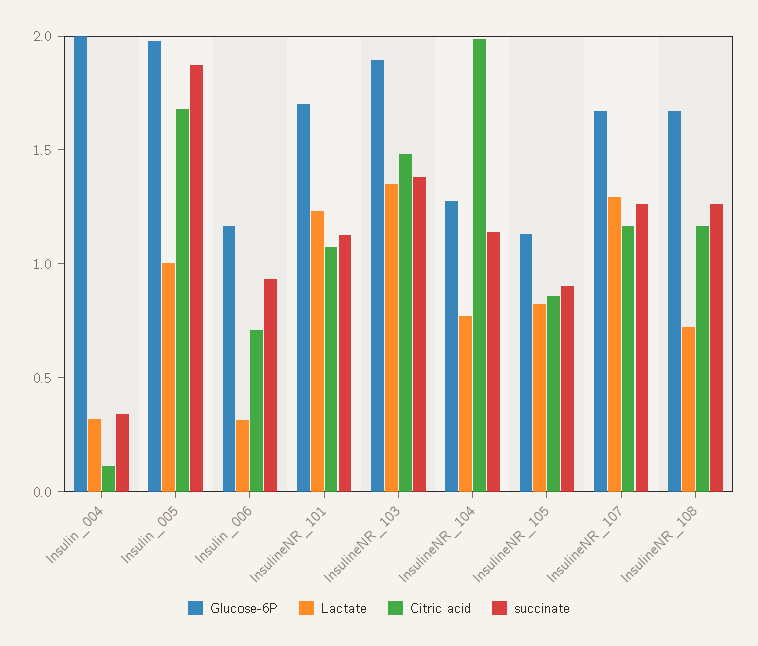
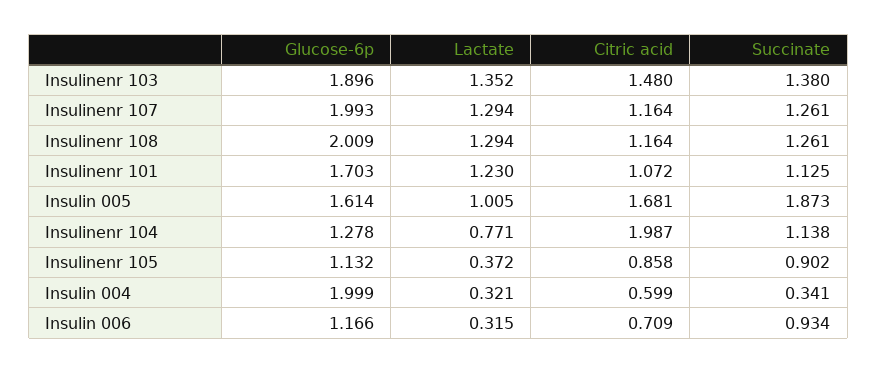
  {
    "Glucose-6P": {
      "Insulin_004": 1.999,
-     "Insulin_005": 2,
+     "Insulin_005": 1.614,
      "Insulin_006": 1.166,
      "InsulineNR_101": 1.703,
      "InsulineNR_103": 1.896,
      "InsulineNR_104": 1.278,
      "InsulineNR_105": 1.132,
-     "InsulineNR_107": 1.7,
+     "InsulineNR_107": 1.993,
-     "InsulineNR_108": 1.7
+     "InsulineNR_108": 2.009
    },
    "Lactate": {
      "Insulin_004": 0.321,
      "Insulin_005": 1.005,
      "Insulin_006": 0.315,
      "InsulineNR_101": 1.23,
      "InsulineNR_103": 1.352,
      "InsulineNR_104": 0.771,
-     "InsulineNR_105": 0.8,
+     "InsulineNR_105": 0.372,
      "InsulineNR_107": 1.294,
-     "InsulineNR_108": 0.7
+     "InsulineNR_108": 1.294
    },
    "Citric acid": {
-     "Insulin_004": 0.1,
+     "Insulin_004": 0.599,
      "Insulin_005": 1.681,
      "Insulin_006": 0.709,
      "InsulineNR_101": 1.072,
      "InsulineNR_103": 1.48,
      "InsulineNR_104": 1.987,
      "InsulineNR_105": 0.858,
      "InsulineNR_107": 1.164,
      "InsulineNR_108": 1.164
    },
    "succinate": {
      "Insulin_004": 0.341,
      "Insulin_005": 1.873,
      "Insulin_006": 0.934,
      "InsulineNR_101": 1.125,
      "InsulineNR_103": 1.38,
      "InsulineNR_104": 1.138,
      "InsulineNR_105": 0.902,
      "InsulineNR_107": 1.261,
      "InsulineNR_108": 1.261
    }
  }

